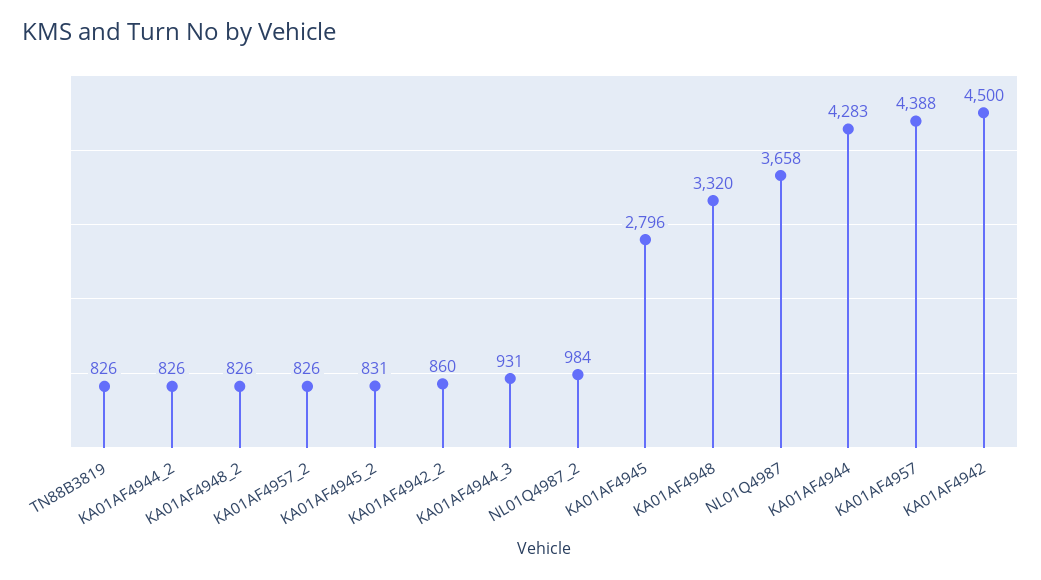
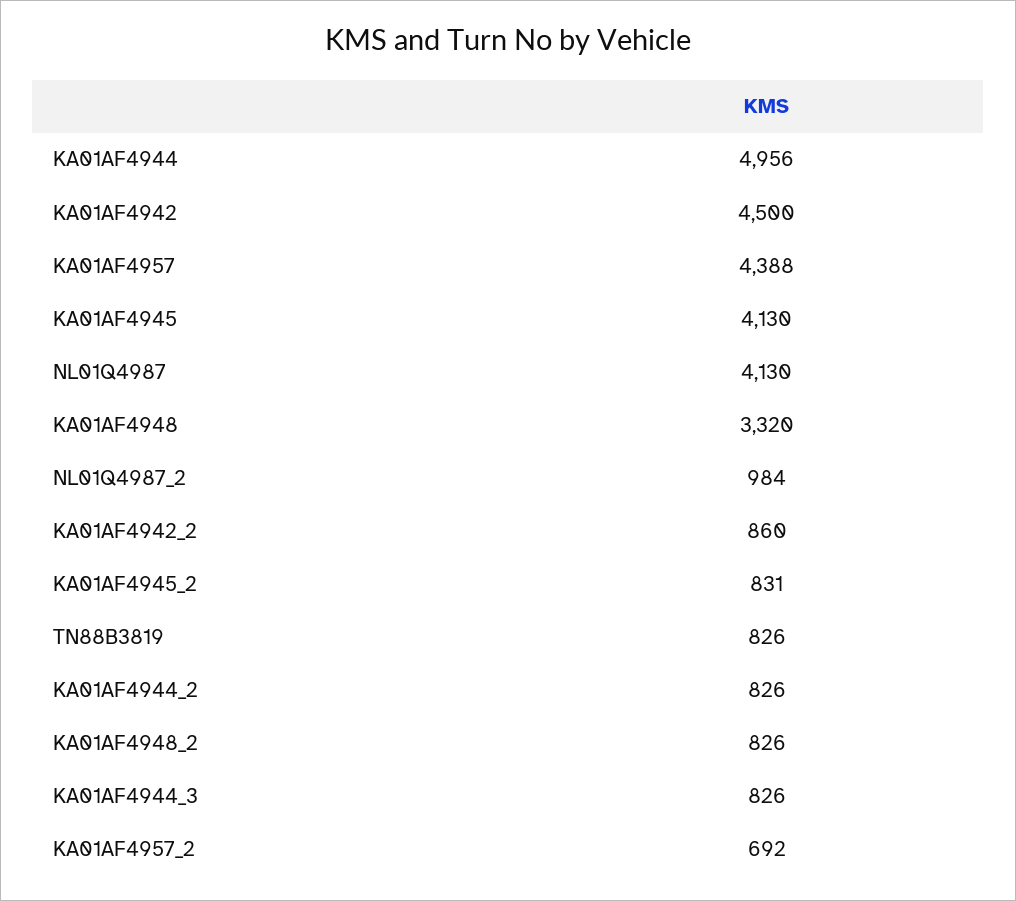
  {
    "TN88B3819": 826,
    "KA01AF4944_2": 826,
    "KA01AF4948_2": 826,
-   "KA01AF4957_2": 826,
+   "KA01AF4957_2": 692,
    "KA01AF4945_2": 831,
    "KA01AF4942_2": 860,
-   "KA01AF4944_3": 931,
+   "KA01AF4944_3": 826,
    "NL01Q4987_2": 984,
-   "KA01AF4945": 2796,
+   "KA01AF4945": 4130,
    "KA01AF4948": 3320,
-   "NL01Q4987": 3658,
+   "NL01Q4987": 4130,
-   "KA01AF4944": 4283,
+   "KA01AF4944": 4956,
    "KA01AF4957": 4388,
    "KA01AF4942": 4500
  }

